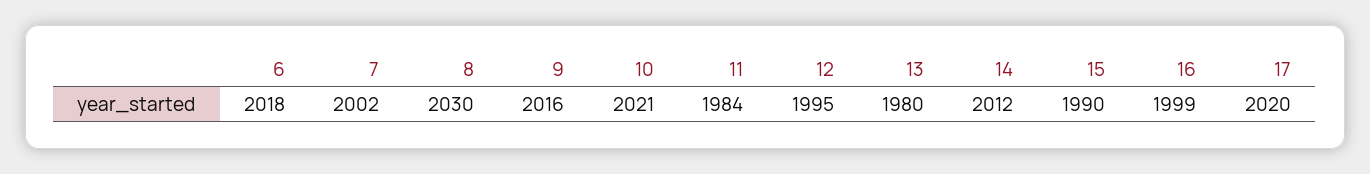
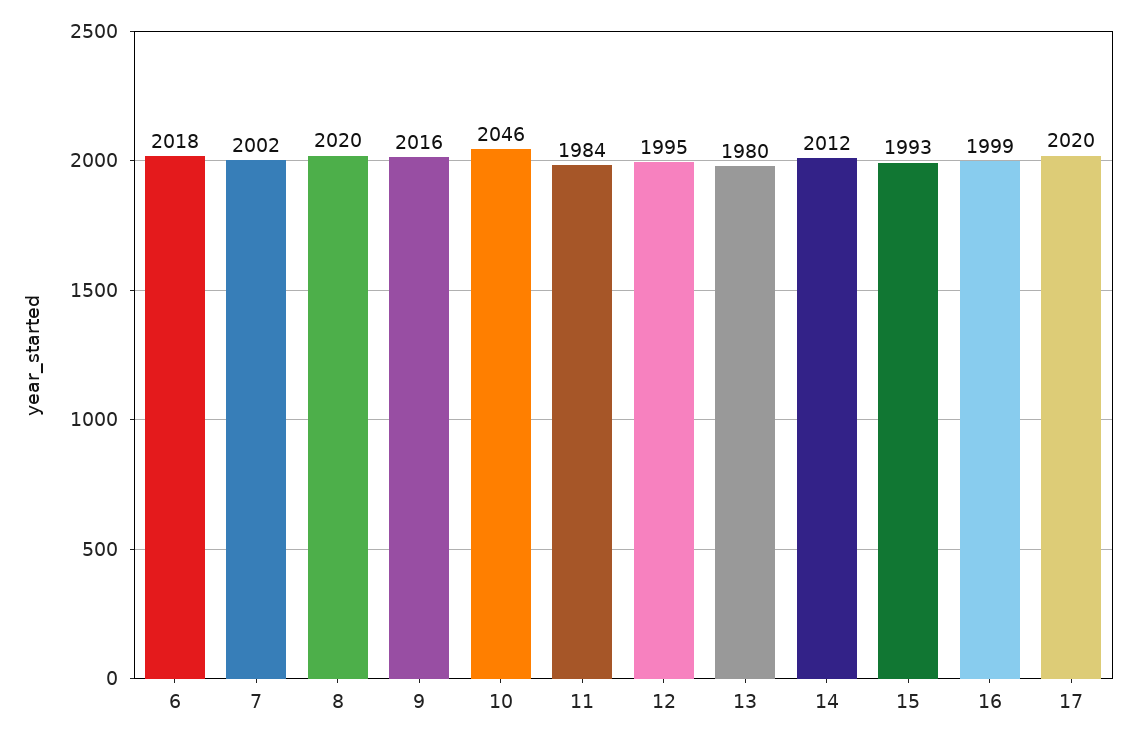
  {
    "6": 2018,
    "7": 2002,
-   "8": 2030,
+   "8": 2020,
    "9": 2016,
-   "10": 2021,
+   "10": 2046,
    "11": 1984,
    "12": 1995,
    "13": 1980,
    "14": 2012,
-   "15": 1990,
+   "15": 1993,
    "16": 1999,
    "17": 2020
  }

